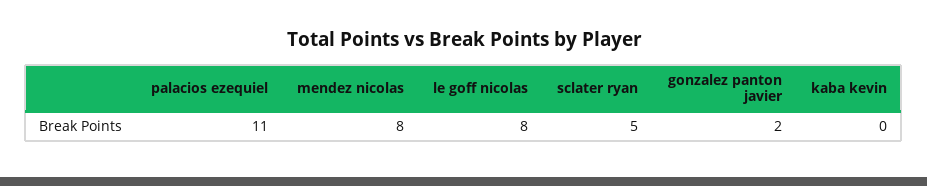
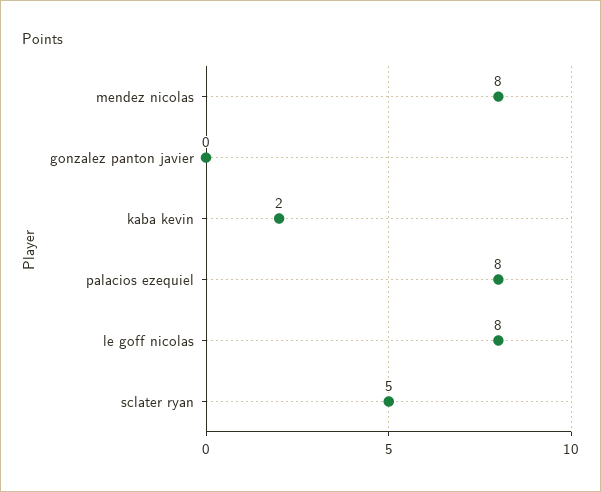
  {
-   "palacios ezequiel": 11,
+   "palacios ezequiel": 8,
    "mendez nicolas": 8,
    "le goff nicolas": 8,
    "sclater ryan": 5,
-   "gonzalez panton javier": 2,
+   "gonzalez panton javier": 0,
-   "kaba kevin": 0
+   "kaba kevin": 2
  }

